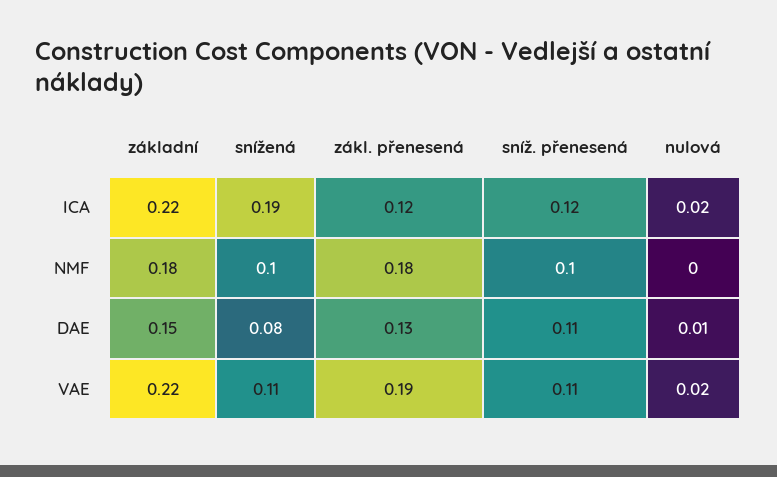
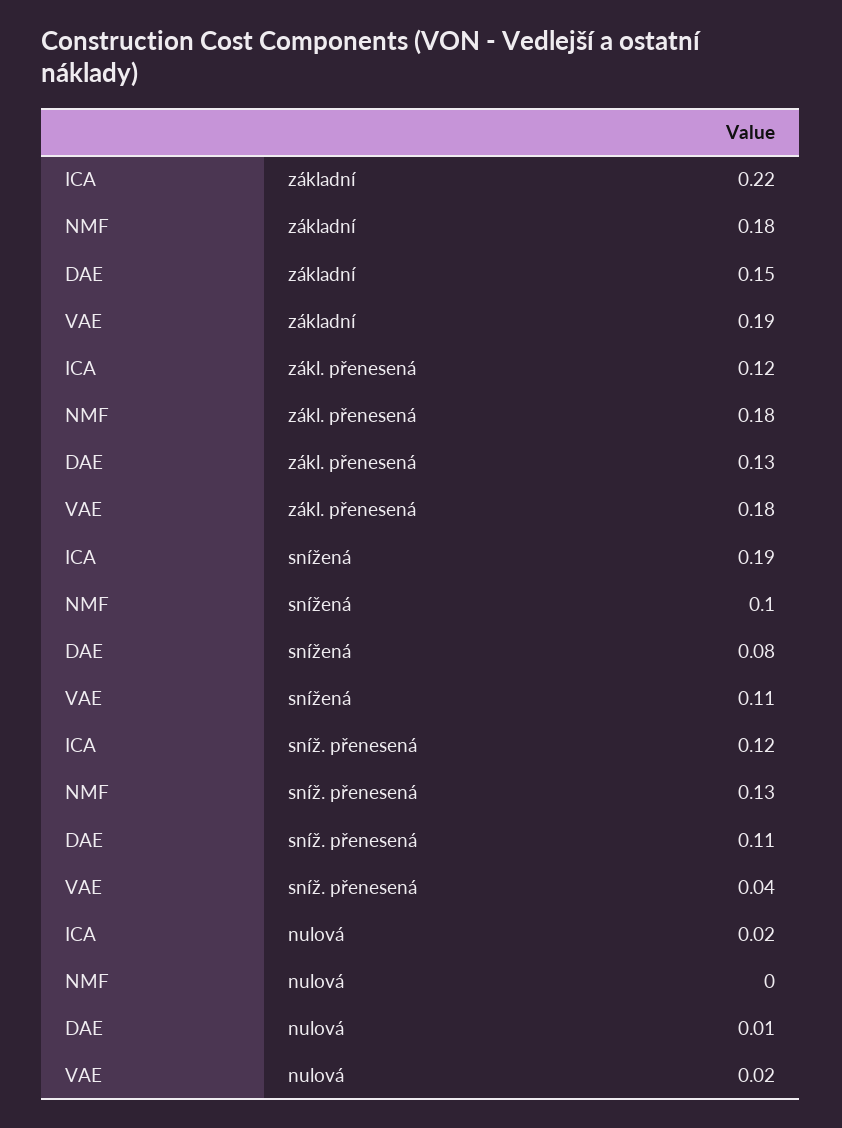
  {
    "základní": {
      "ICA": 0.22,
      "NMF": 0.18,
      "DAE": 0.15,
-     "VAE": 0.22
+     "VAE": 0.19
    },
    "snížená": {
      "ICA": 0.19,
      "NMF": 0.1,
      "DAE": 0.08,
      "VAE": 0.11
    },
    "zákl. přenesená": {
      "ICA": 0.12,
      "NMF": 0.18,
      "DAE": 0.13,
-     "VAE": 0.19
+     "VAE": 0.18
    },
    "sníž. přenesená": {
      "ICA": 0.12,
-     "NMF": 0.1,
+     "NMF": 0.13,
      "DAE": 0.11,
-     "VAE": 0.11
+     "VAE": 0.04
    },
    "nulová": {
      "ICA": 0.02,
      "NMF": 0,
      "DAE": 0.01,
      "VAE": 0.02
    }
  }

